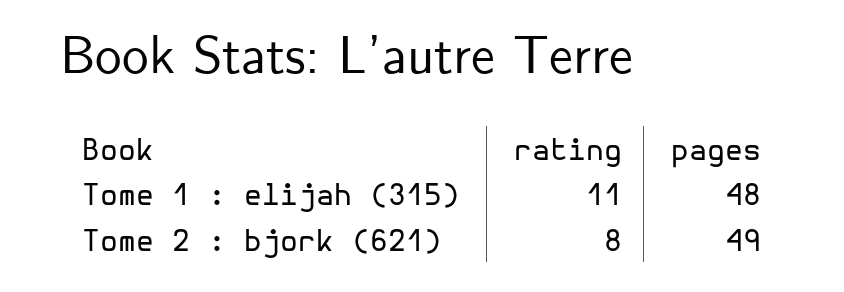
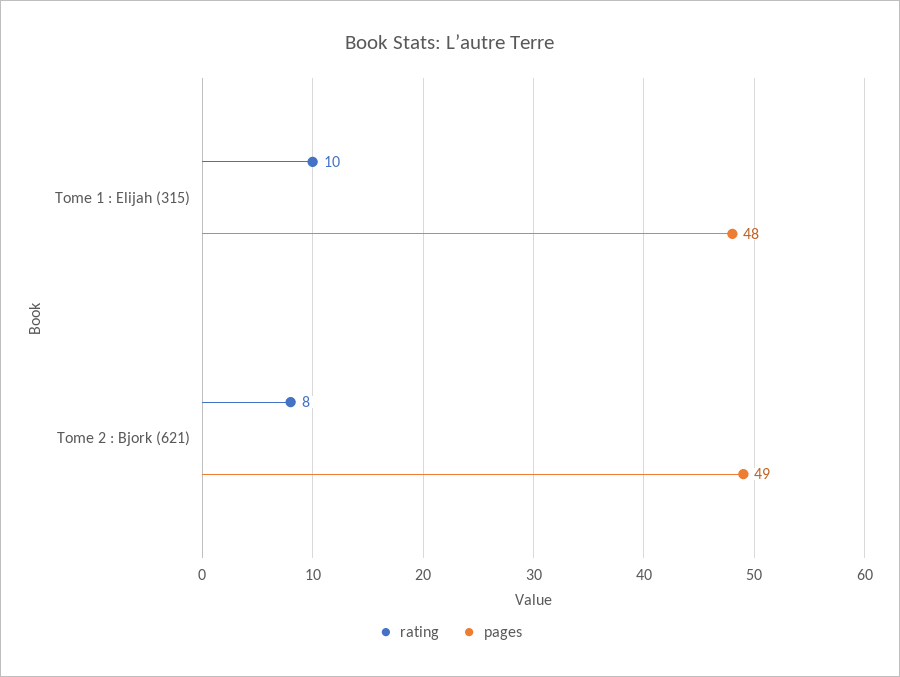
  {
    "rating": {
-     "Tome 1 : elijah (315)": 11,
+     "Tome 1 : elijah (315)": 10,
      "Tome 2 : bjork (621)": 8
    },
    "pages": {
      "Tome 1 : elijah (315)": 48,
      "Tome 2 : bjork (621)": 49
    }
  }

